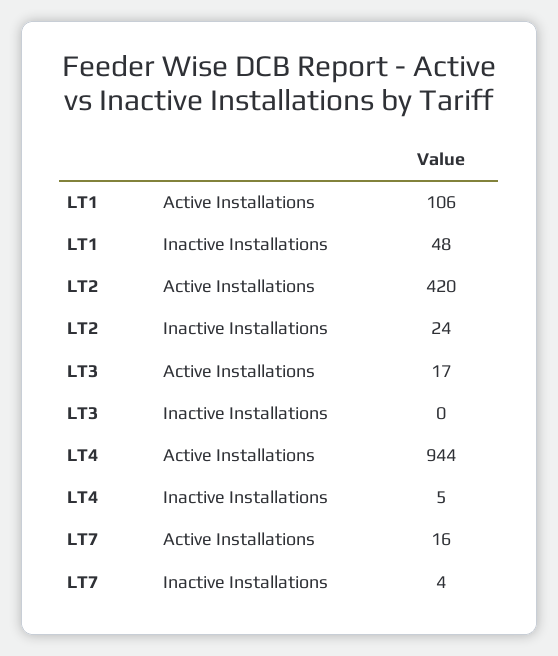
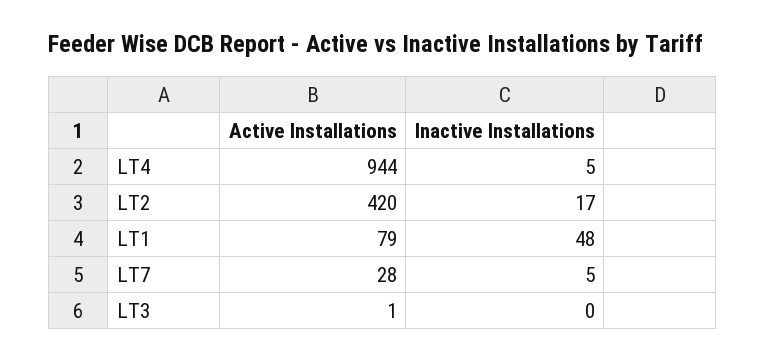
  {
    "LT1": {
-     "Active Installations": 106,
+     "Active Installations": 79,
      "Inactive Installations": 48
    },
    "LT2": {
      "Active Installations": 420,
-     "Inactive Installations": 24
+     "Inactive Installations": 17
    },
    "LT3": {
-     "Active Installations": 17,
+     "Active Installations": 1,
      "Inactive Installations": 0
    },
    "LT4": {
      "Active Installations": 944,
      "Inactive Installations": 5
    },
    "LT7": {
-     "Active Installations": 16,
+     "Active Installations": 28,
-     "Inactive Installations": 4
+     "Inactive Installations": 5
    }
  }

